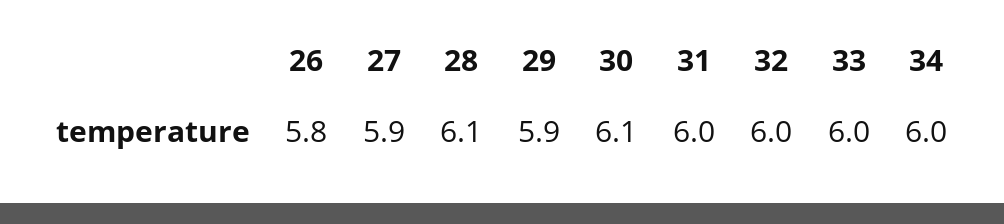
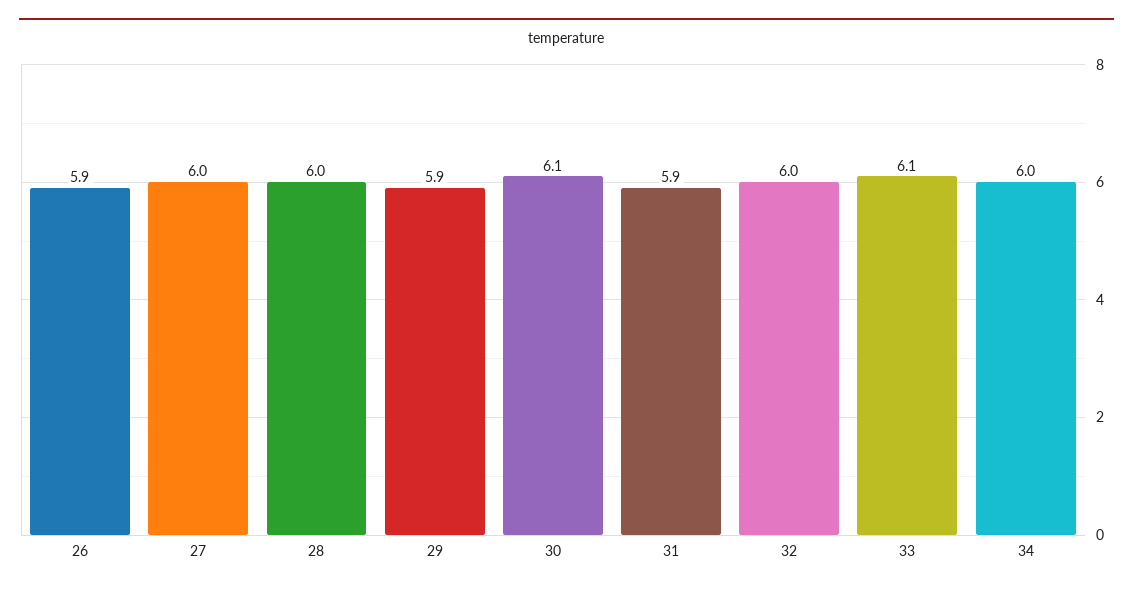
  {
-   "26": 5.8,
+   "26": 5.9,
-   "27": 5.9,
+   "27": 6,
-   "28": 6.1,
+   "28": 6,
    "29": 5.9,
    "30": 6.1,
-   "31": 6,
+   "31": 5.9,
    "32": 6,
-   "33": 6,
+   "33": 6.1,
    "34": 6
  }

